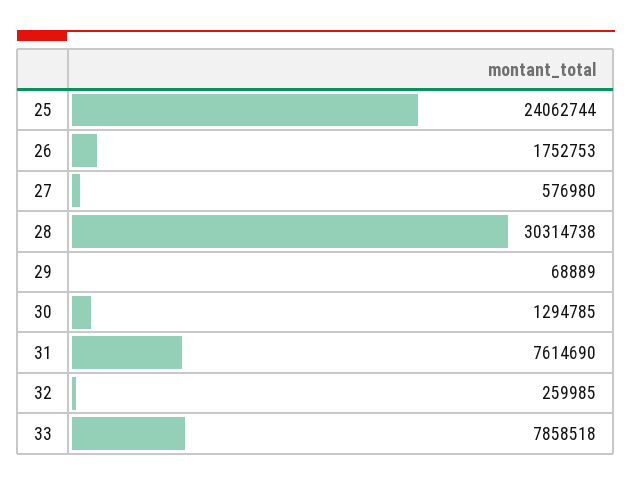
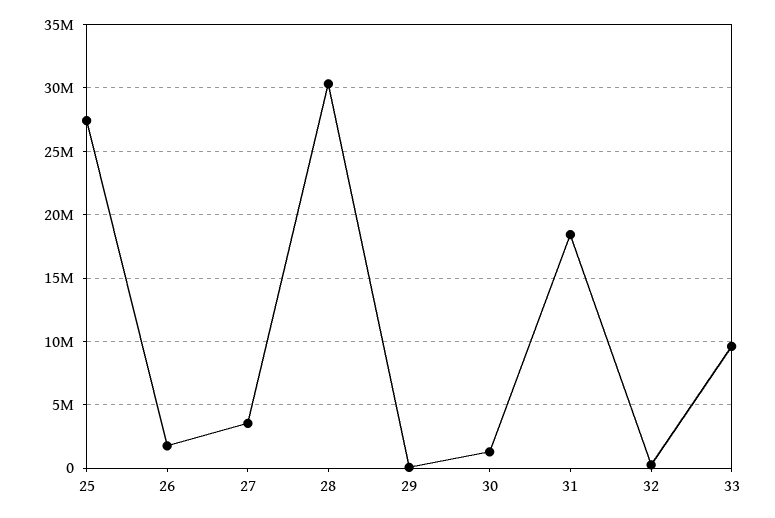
  {
-   "25": 24062744,
+   "25": 27500000,
    "26": 1752753,
-   "27": 576980,
+   "27": 3500000,
    "28": 30314738,
    "29": 68889,
    "30": 1294785,
-   "31": 7614690,
+   "31": 18500000,
    "32": 259985,
-   "33": 7858518
+   "33": 9500000
  }

